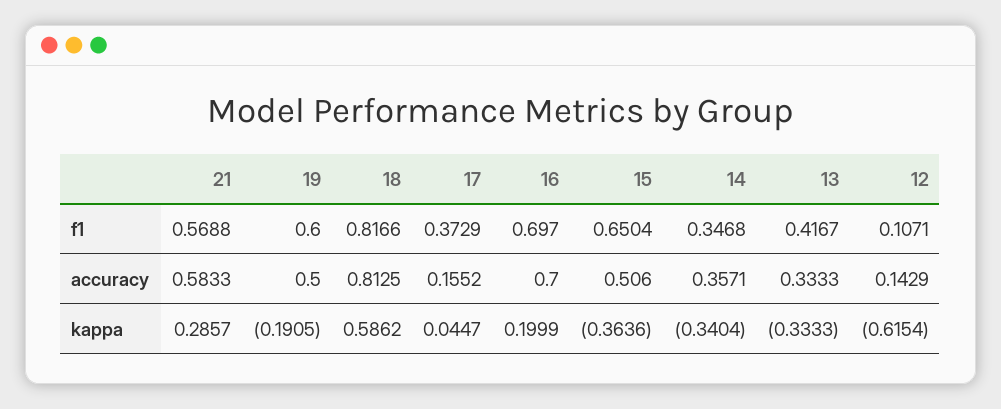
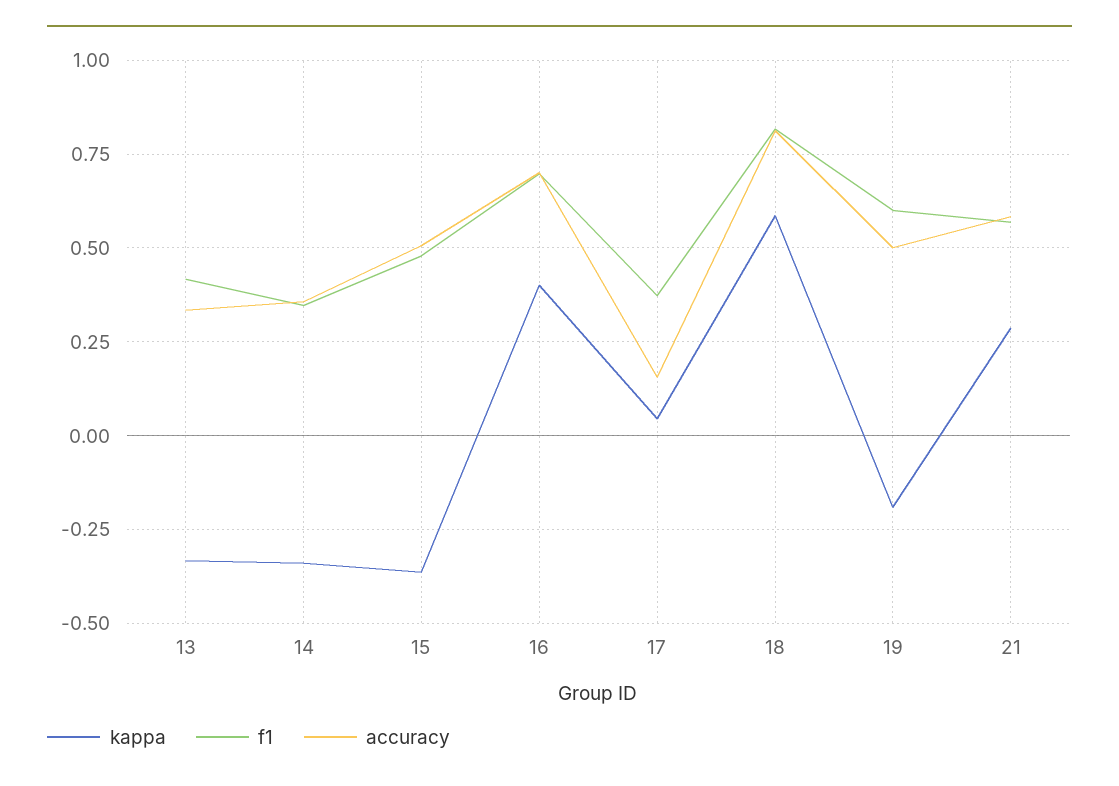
  {
    "f1": {
      "21": 0.5688,
      "19": 0.6,
      "18": 0.8166,
      "17": 0.3729,
      "16": 0.697,
-     "15": 0.6504,
+     "15": 0.475,
      "14": 0.3468,
-     "13": 0.4167,
+     "13": 0.4167
-     "12": 0.1071
    },
    "accuracy": {
      "21": 0.5833,
      "19": 0.5,
      "18": 0.8125,
      "17": 0.1552,
      "16": 0.7,
      "15": 0.506,
      "14": 0.3571,
-     "13": 0.3333,
+     "13": 0.3333
-     "12": 0.1429
    },
    "kappa": {
      "21": 0.2857,
      "19": -0.1905,
      "18": 0.5862,
      "17": 0.0447,
-     "16": 0.1999,
+     "16": 0.4,
      "15": -0.3636,
      "14": -0.3404,
-     "13": -0.3333,
+     "13": -0.3333
-     "12": -0.6154
    }
  }

